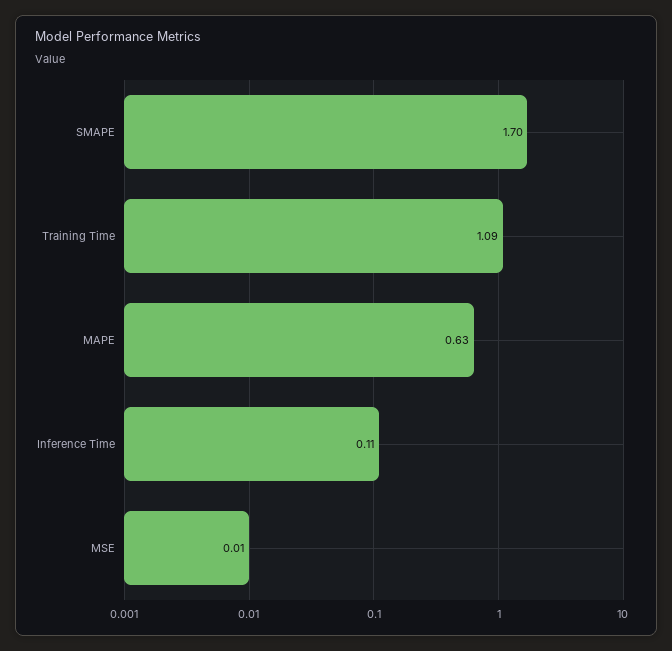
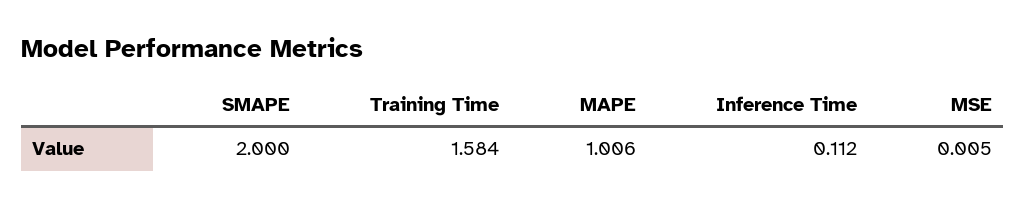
  {
-   "SMAPE": 1.7,
+   "SMAPE": 2,
-   "Training Time": 1.09,
+   "Training Time": 1.584,
-   "MAPE": 0.63,
+   "MAPE": 1.006,
    "Inference Time": 0.112,
    "MSE": 0.005
  }

